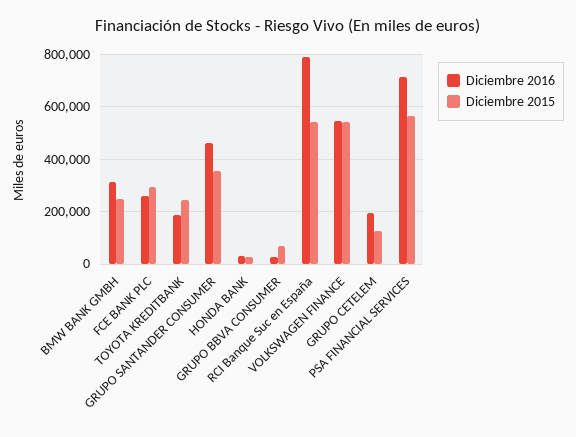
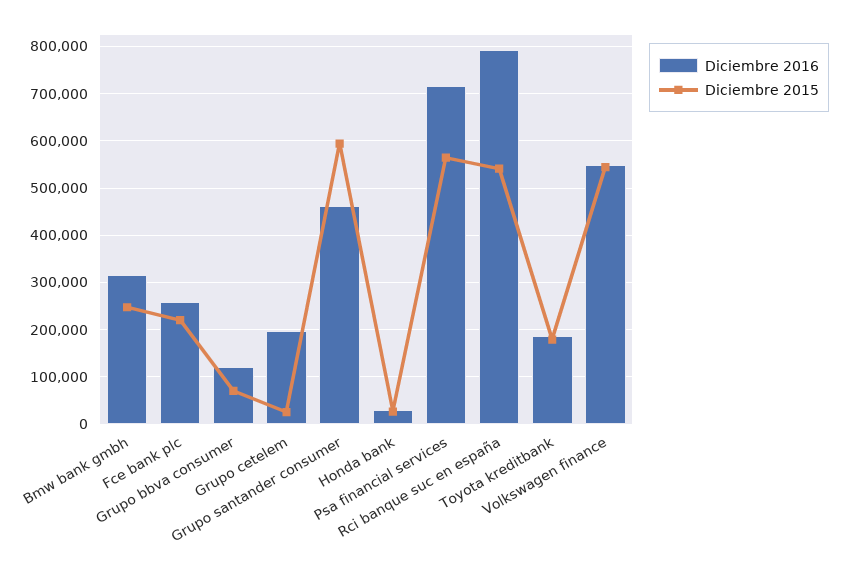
  {
    "Diciembre 2016": {
      "BMW BANK GMBH": 320000,
      "FCE BANK PLC": 260000,
      "TOYOTA KREDITBANK": 180000,
      "GRUPO SANTANDER CONSUMER": 460000,
      "HONDA BANK": 20000,
-     "GRUPO BBVA CONSUMER": 25000,
+     "GRUPO BBVA CONSUMER": 120000,
      "RCI Banque Suc en España": 800000,
      "VOLKSWAGEN FINANCE": 540000,
      "GRUPO CETELEM": 200000,
      "PSA FINANCIAL SERVICES": 720000
    },
    "Diciembre 2015": {
      "BMW BANK GMBH": 240000,
-     "FCE BANK PLC": 300000,
+     "FCE BANK PLC": 220000,
-     "TOYOTA KREDITBANK": 250000,
+     "TOYOTA KREDITBANK": 180000,
-     "GRUPO SANTANDER CONSUMER": 350000,
+     "GRUPO SANTANDER CONSUMER": 600000,
      "HONDA BANK": 20000,
      "GRUPO BBVA CONSUMER": 80000,
      "RCI Banque Suc en España": 540000,
      "VOLKSWAGEN FINANCE": 540000,
-     "GRUPO CETELEM": 125000,
+     "GRUPO CETELEM": 20000,
      "PSA FINANCIAL SERVICES": 560000
    }
  }

